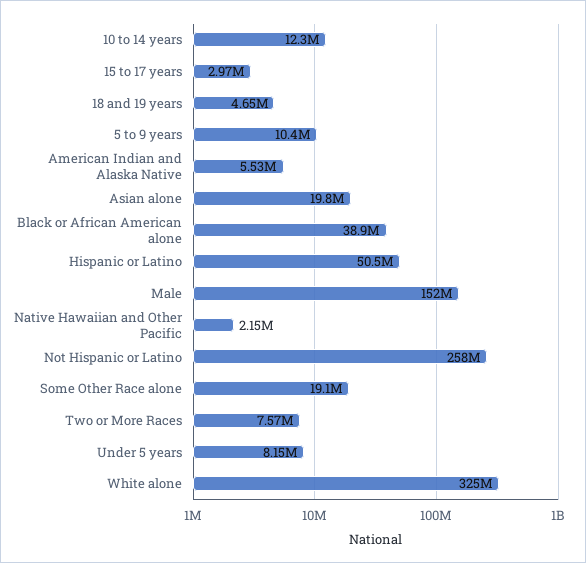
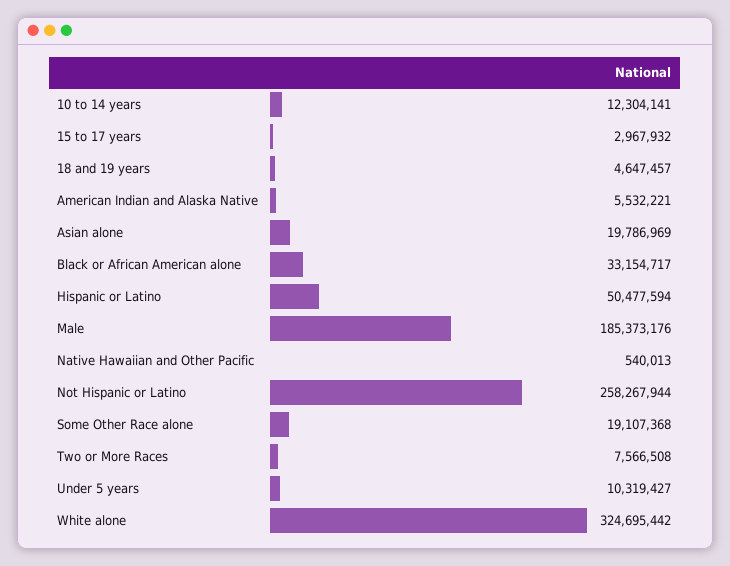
  {
    "10 to 14 years": 12304141,
    "15 to 17 years": 2967932,
    "18 and 19 years": 4647457,
-   "5 to 9 years": 10400000,
    "American Indian and Alaska Native": 5532221,
    "Asian alone": 19786969,
-   "Black or African American alone": 38900000,
+   "Black or African American alone": 33154717,
    "Hispanic or Latino": 50477594,
-   "Male": 152000000,
+   "Male": 185373176,
-   "Native Hawaiian and Other Pacific": 2150000,
+   "Native Hawaiian and Other Pacific": 540013,
    "Not Hispanic or Latino": 258267944,
    "Some Other Race alone": 19107368,
    "Two or More Races": 7566508,
-   "Under 5 years": 8150000,
+   "Under 5 years": 10319427,
    "White alone": 324695442
  }

